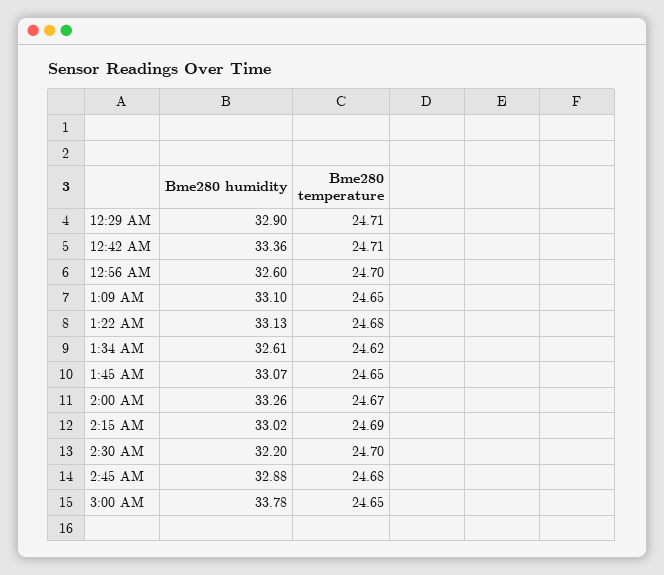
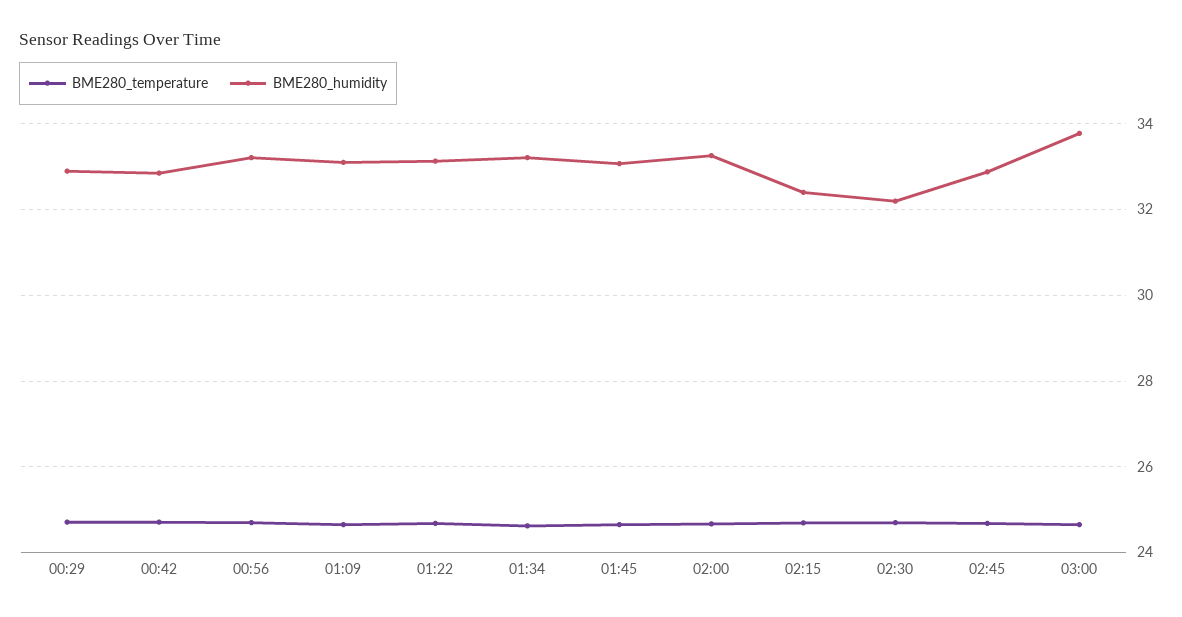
  {
    "Bme280 humidity": {
      "12:29 AM": 32.9,
-     "12:42 AM": 33.36,
+     "12:42 AM": 32.8,
-     "12:56 AM": 32.6,
+     "12:56 AM": 33.2,
      "1:09 AM": 33.1,
      "1:22 AM": 33.13,
-     "1:34 AM": 32.61,
+     "1:34 AM": 33.2,
      "1:45 AM": 33.07,
      "2:00 AM": 33.26,
-     "2:15 AM": 33.02,
+     "2:15 AM": 32.4,
      "2:30 AM": 32.2,
      "2:45 AM": 32.88,
      "3:00 AM": 33.78
    },
    "Bme280 temperature": {
      "12:29 AM": 24.71,
      "12:42 AM": 24.71,
      "12:56 AM": 24.7,
      "1:09 AM": 24.65,
      "1:22 AM": 24.68,
      "1:34 AM": 24.62,
      "1:45 AM": 24.65,
      "2:00 AM": 24.67,
      "2:15 AM": 24.69,
      "2:30 AM": 24.7,
      "2:45 AM": 24.68,
      "3:00 AM": 24.65
    }
  }

